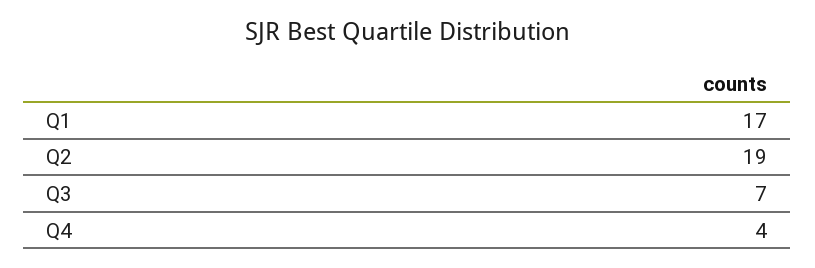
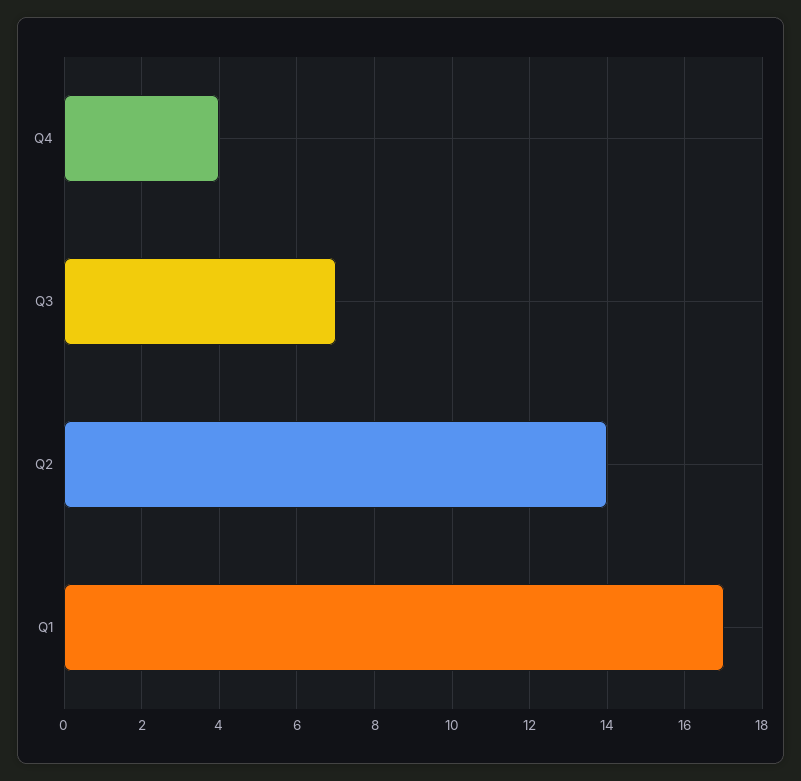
  {
    "Q1": 17,
-   "Q2": 19,
+   "Q2": 14,
    "Q3": 7,
    "Q4": 4
  }

